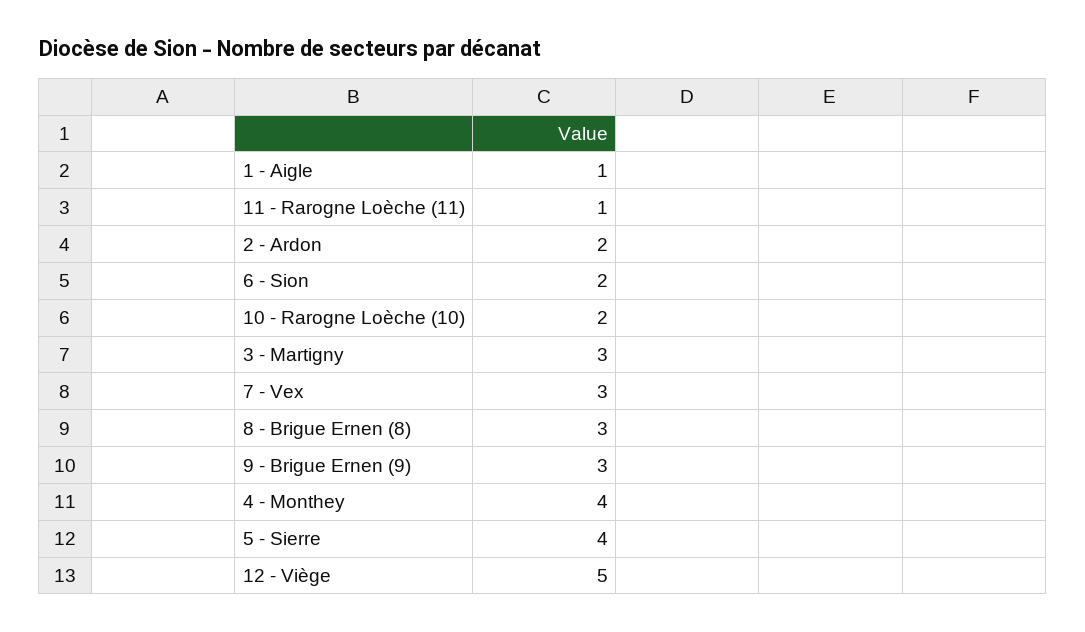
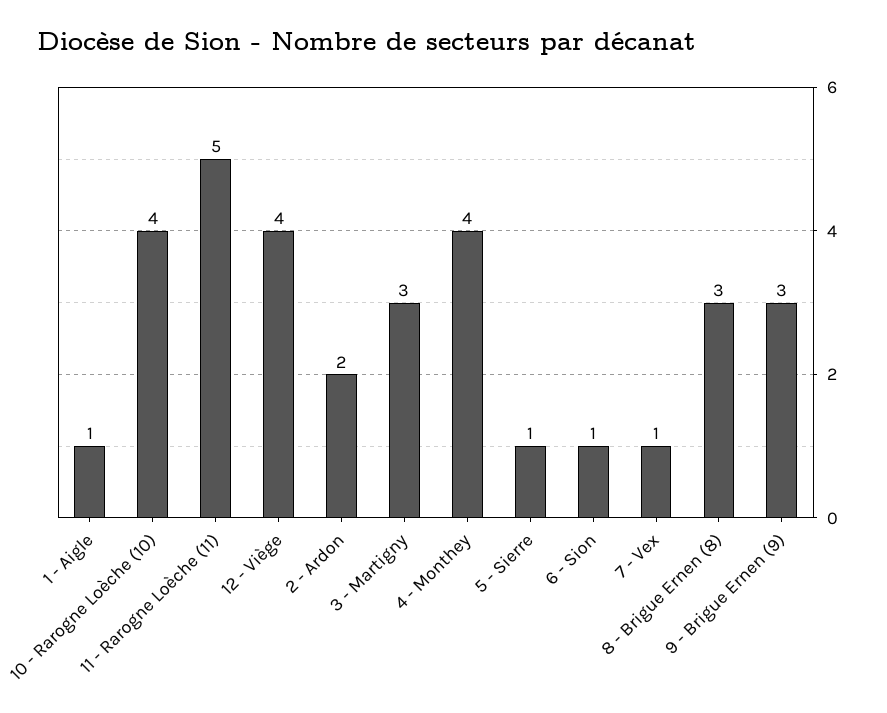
  {
    "1 - Aigle": 1,
-   "11 - Rarogne Loèche (11)": 1,
+   "11 - Rarogne Loèche (11)": 5,
    "2 - Ardon": 2,
-   "6 - Sion": 2,
+   "6 - Sion": 1,
-   "10 - Rarogne Loèche (10)": 2,
+   "10 - Rarogne Loèche (10)": 4,
    "3 - Martigny": 3,
-   "7 - Vex": 3,
+   "7 - Vex": 1,
    "8 - Brigue Ernen (8)": 3,
    "9 - Brigue Ernen (9)": 3,
    "4 - Monthey": 4,
-   "5 - Sierre": 4,
+   "5 - Sierre": 1,
-   "12 - Viège": 5
+   "12 - Viège": 4
  }

